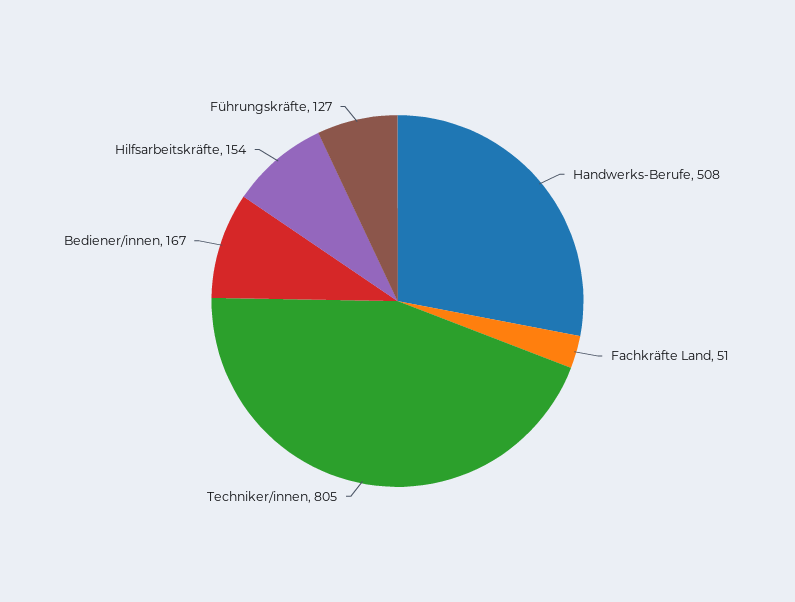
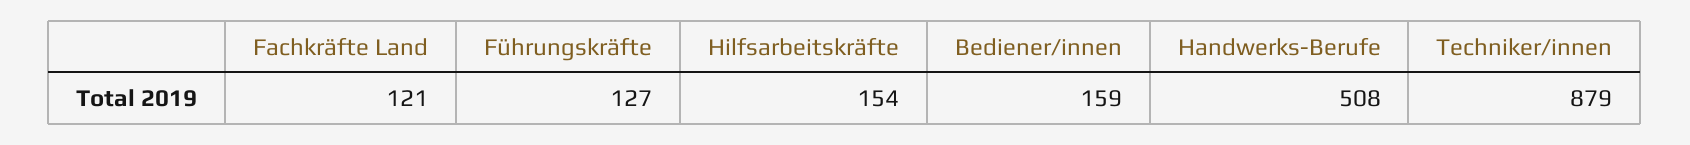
  {
    "Handwerks-Berufe": 508,
-   "Fachkräfte Land": 51,
+   "Fachkräfte Land": 121,
-   "Techniker/innen": 805,
+   "Techniker/innen": 879,
-   "Bediener/innen": 167,
+   "Bediener/innen": 159,
    "Hilfsarbeitskräfte": 154,
    "Führungskräfte": 127
  }

